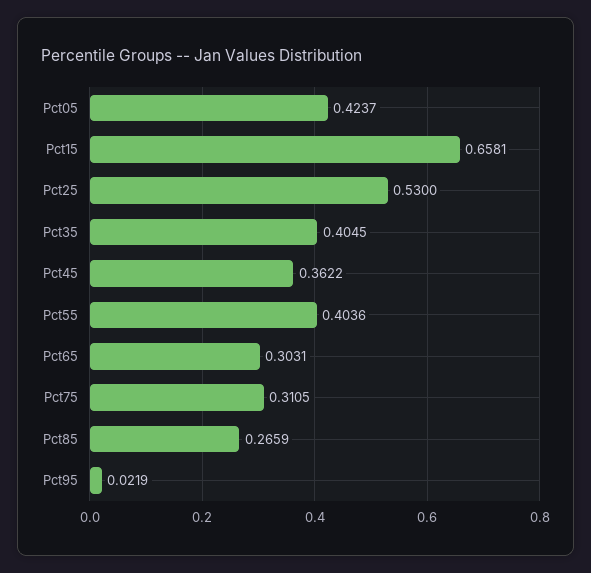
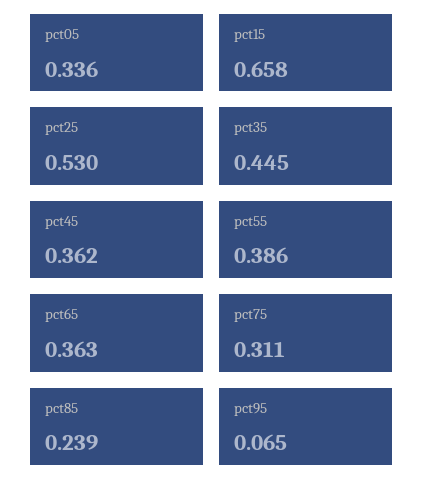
  {
-   "Pct05": 0.4237,
+   "Pct05": 0.336,
    "Pct15": 0.6581,
    "Pct25": 0.53,
-   "Pct35": 0.4045,
+   "Pct35": 0.445,
    "Pct45": 0.3622,
-   "Pct55": 0.4036,
+   "Pct55": 0.386,
-   "Pct65": 0.3031,
+   "Pct65": 0.363,
    "Pct75": 0.3105,
-   "Pct85": 0.2659,
+   "Pct85": 0.239,
-   "Pct95": 0.0219
+   "Pct95": 0.065
  }

